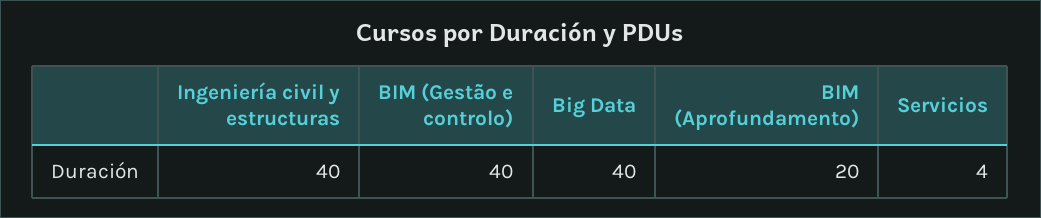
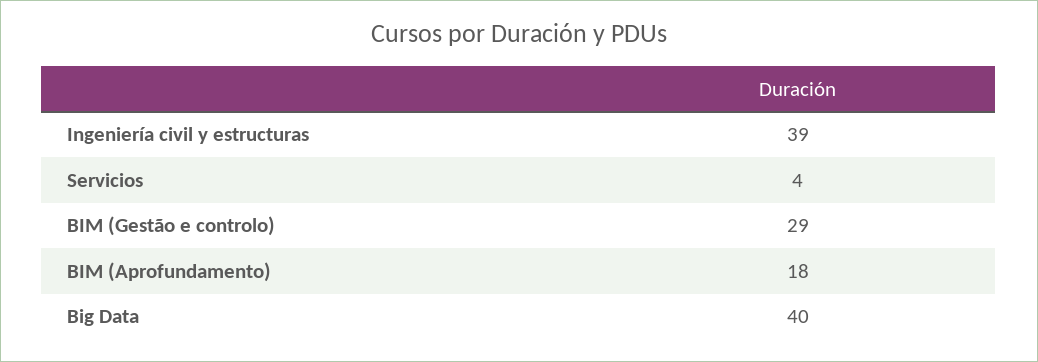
  {
-   "Ingeniería civil y estructuras": 40,
+   "Ingeniería civil y estructuras": 39,
-   "BIM (Gestão e controlo)": 40,
+   "BIM (Gestão e controlo)": 29,
    "Big Data": 40,
-   "BIM (Aprofundamento)": 20,
+   "BIM (Aprofundamento)": 18,
    "Servicios": 4
  }

